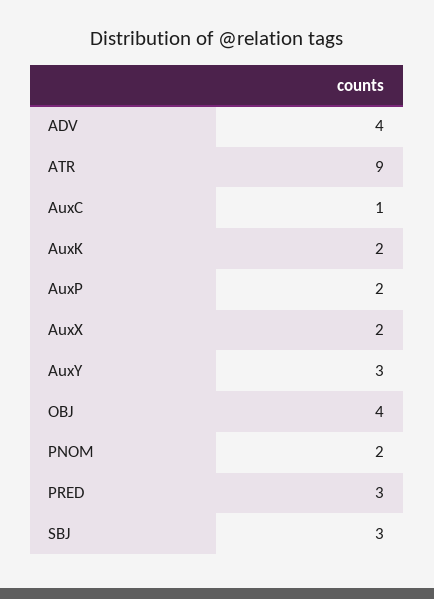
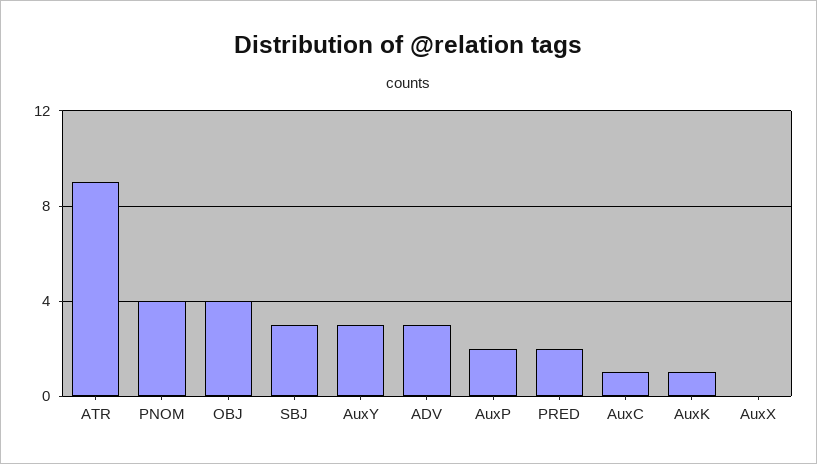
  {
-   "ADV": 4,
+   "ADV": 3,
    "ATR": 9,
    "AuxC": 1,
-   "AuxK": 2,
+   "AuxK": 1,
    "AuxP": 2,
-   "AuxX": 2,
+   "AuxX": 0,
    "AuxY": 3,
    "OBJ": 4,
-   "PNOM": 2,
+   "PNOM": 4,
-   "PRED": 3,
+   "PRED": 2,
    "SBJ": 3
  }

